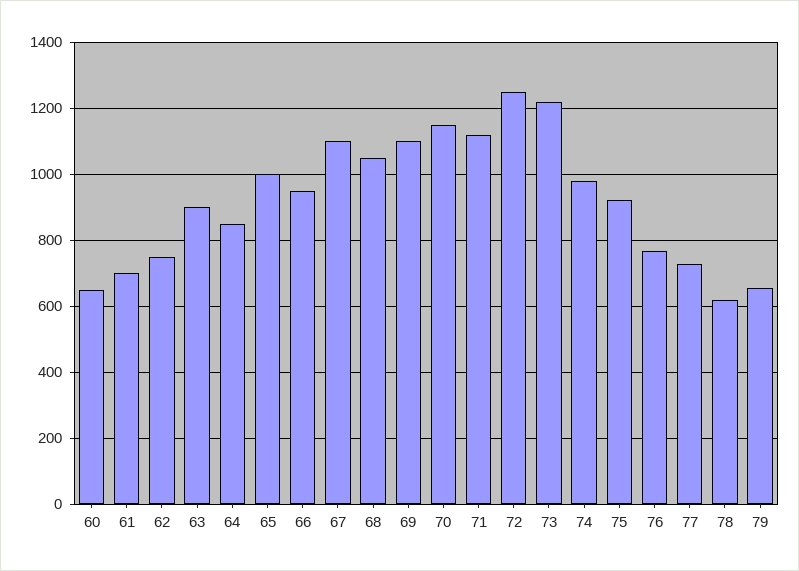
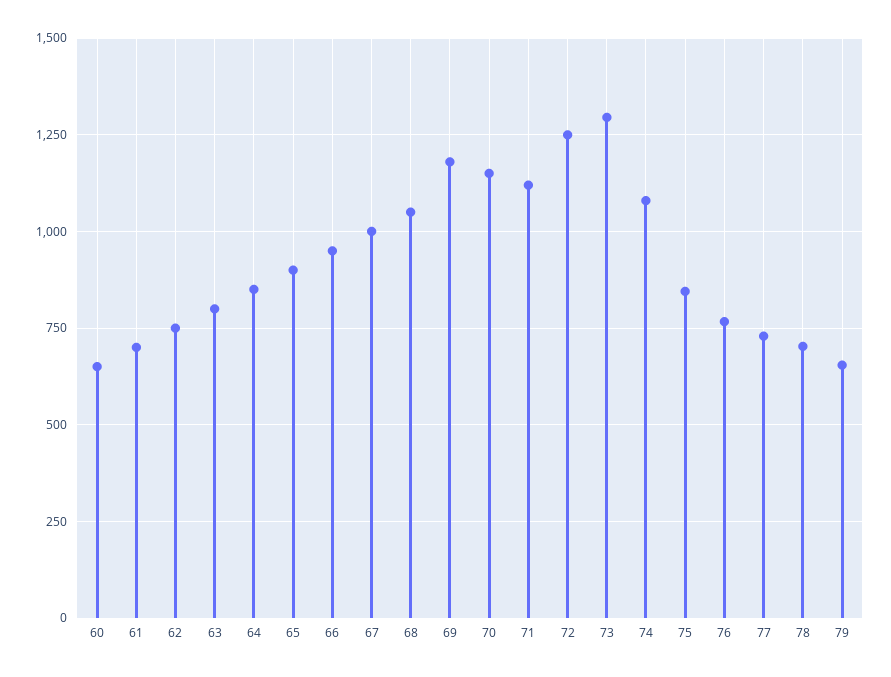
  {
    "60": 660,
    "61": 700,
    "62": 760,
-   "63": 900,
+   "63": 800,
    "64": 860,
-   "65": 1000,
+   "65": 900,
    "66": 960,
-   "67": 1100,
+   "67": 1000,
    "68": 1060,
-   "69": 1100,
+   "69": 1175,
    "70": 1160,
    "71": 1120,
    "72": 1260,
-   "73": 1220,
+   "73": 1300,
-   "74": 980,
+   "74": 1075,
-   "75": 920,
+   "75": 850,
    "76": 760,
    "77": 720,
-   "78": 620,
+   "78": 700,
    "79": 660
  }

